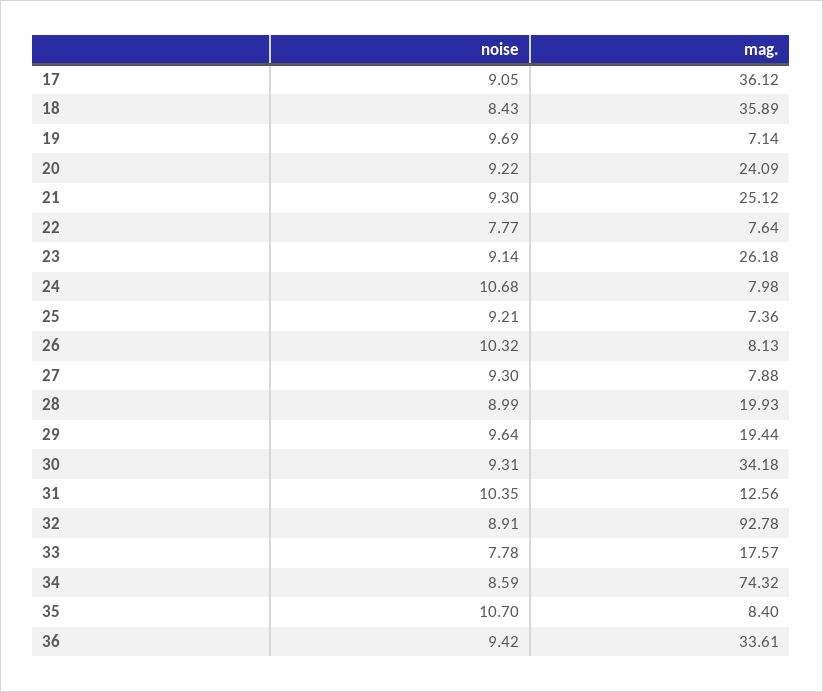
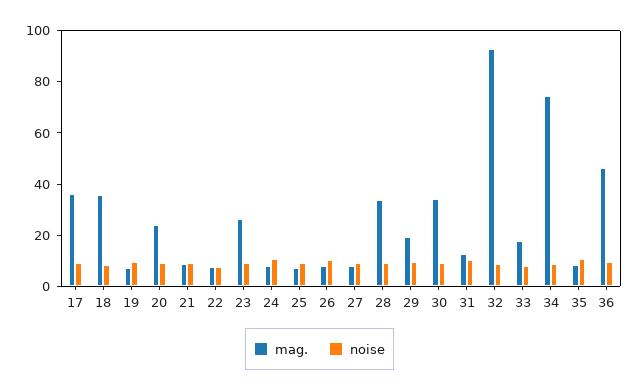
  {
    "noise": {
      "17": 9.05,
      "18": 8.43,
      "19": 9.69,
      "20": 9.22,
      "21": 9.3,
      "22": 7.77,
      "23": 9.14,
      "24": 10.68,
      "25": 9.21,
      "26": 10.32,
      "27": 9.3,
      "28": 8.99,
      "29": 9.64,
      "30": 9.31,
      "31": 10.35,
      "32": 8.91,
      "33": 7.78,
      "34": 8.59,
      "35": 10.7,
      "36": 9.42
    },
    "mag.": {
      "17": 36.12,
      "18": 35.89,
      "19": 7.14,
      "20": 24.09,
-     "21": 25.12,
+     "21": 10,
      "22": 7.64,
      "23": 26.18,
      "24": 7.98,
      "25": 7.36,
      "26": 8.13,
      "27": 7.88,
-     "28": 19.93,
+     "28": 35,
      "29": 19.44,
      "30": 34.18,
      "31": 12.56,
      "32": 92.78,
      "33": 17.57,
      "34": 74.32,
      "35": 8.4,
-     "36": 33.61
+     "36": 45
    }
  }

